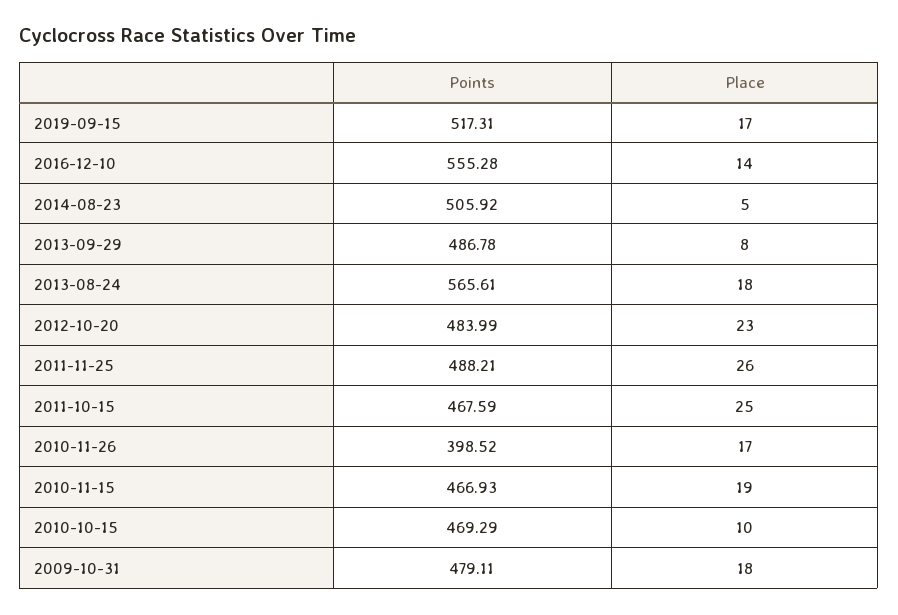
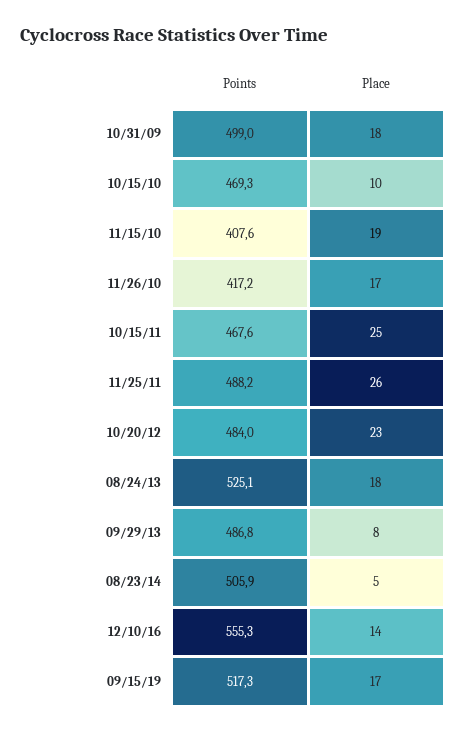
  {
    "Points": {
      "2019-09-15": 517.31,
      "2016-12-10": 555.28,
      "2014-08-23": 505.92,
      "2013-09-29": 486.78,
-     "2013-08-24": 565.61,
+     "2013-08-24": 525.1,
      "2012-10-20": 483.99,
      "2011-11-25": 488.21,
      "2011-10-15": 467.59,
-     "2010-11-26": 398.52,
+     "2010-11-26": 417.2,
-     "2010-11-15": 466.93,
+     "2010-11-15": 407.6,
      "2010-10-15": 469.29,
-     "2009-10-31": 479.11
+     "2009-10-31": 499
    },
    "Place": {
      "2019-09-15": 17,
      "2016-12-10": 14,
      "2014-08-23": 5,
      "2013-09-29": 8,
      "2013-08-24": 18,
      "2012-10-20": 23,
      "2011-11-25": 26,
      "2011-10-15": 25,
      "2010-11-26": 17,
      "2010-11-15": 19,
      "2010-10-15": 10,
      "2009-10-31": 18
    }
  }

